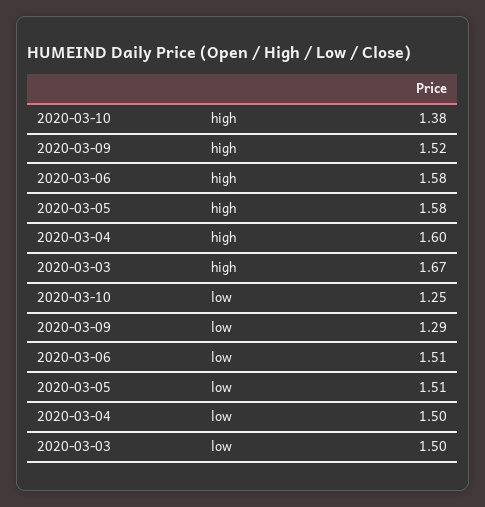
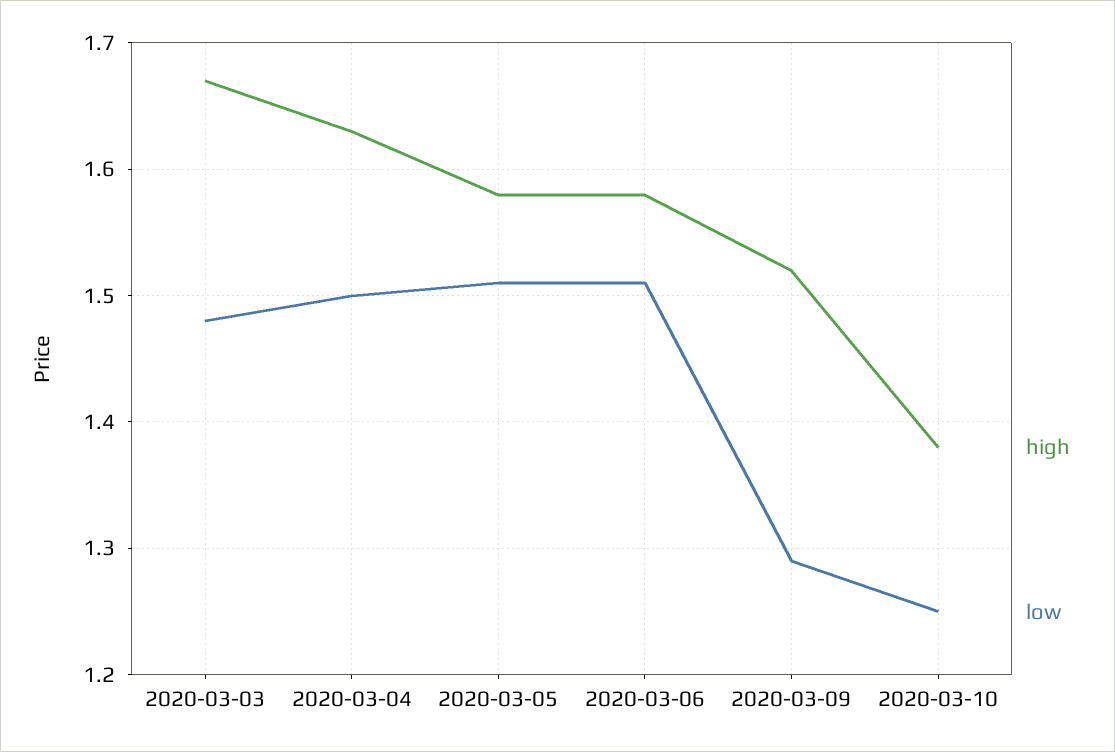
  {
    "high": {
      "2020-03-10": 1.38,
      "2020-03-09": 1.52,
      "2020-03-06": 1.58,
      "2020-03-05": 1.58,
-     "2020-03-04": 1.6,
+     "2020-03-04": 1.63,
      "2020-03-03": 1.67
    },
    "low": {
      "2020-03-10": 1.25,
      "2020-03-09": 1.29,
      "2020-03-06": 1.51,
      "2020-03-05": 1.51,
      "2020-03-04": 1.5,
-     "2020-03-03": 1.5
+     "2020-03-03": 1.48
    }
  }

